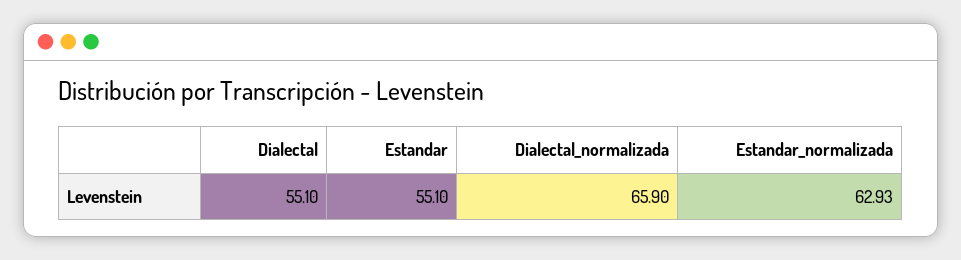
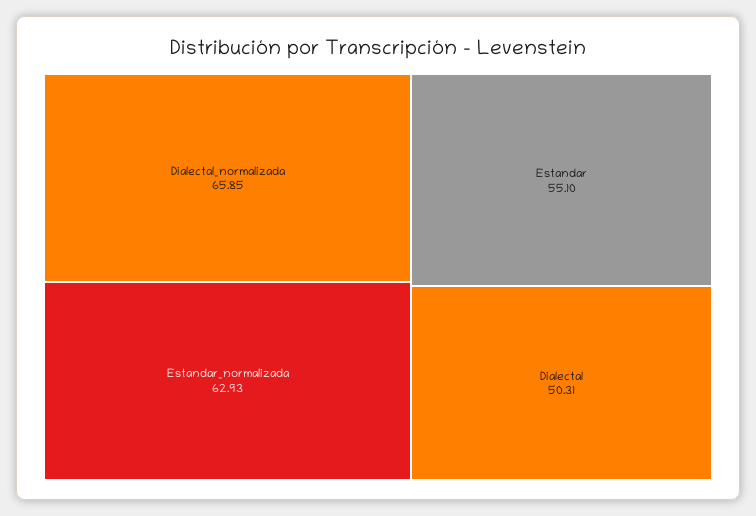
  {
-   "Dialectal": 55.1,
+   "Dialectal": 50.31,
    "Estandar": 55.1,
-   "Dialectal_normalizada": 65.9,
+   "Dialectal_normalizada": 65.85,
    "Estandar_normalizada": 62.93
  }

